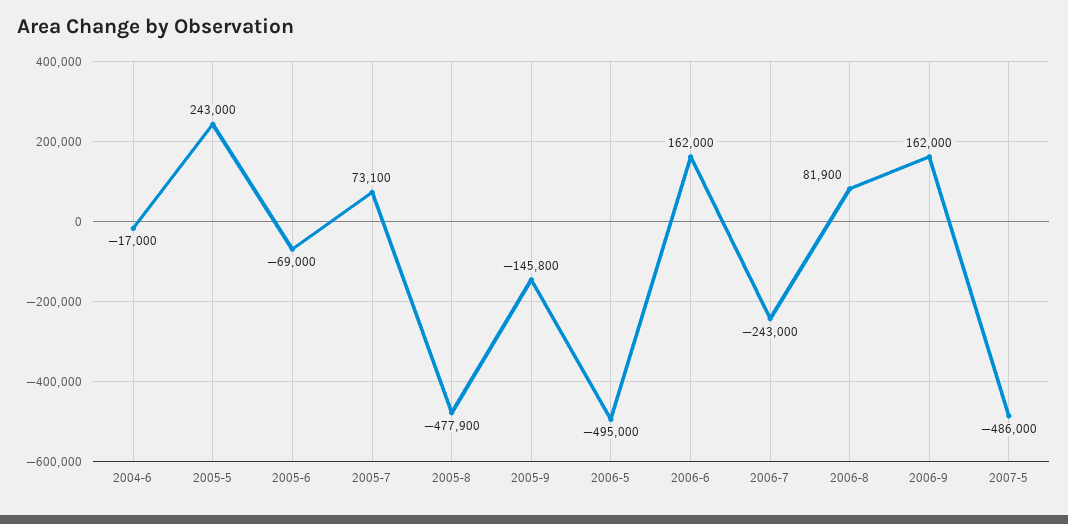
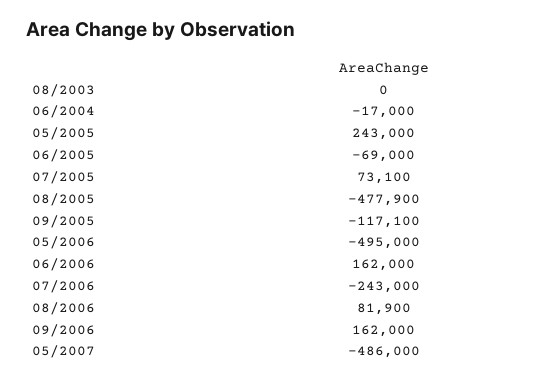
  {
    "2004-6": -17000,
    "2005-5": 243000,
    "2005-6": -69000,
    "2005-7": 73100,
    "2005-8": -477900,
-   "2005-9": -145800,
+   "2005-9": -117100,
    "2006-5": -495000,
    "2006-6": 162000,
    "2006-7": -243000,
    "2006-8": 81900,
    "2006-9": 162000,
-   "2007-5": -486000
+   "2007-5": -486000,
+   "08/2003": 0
  }

